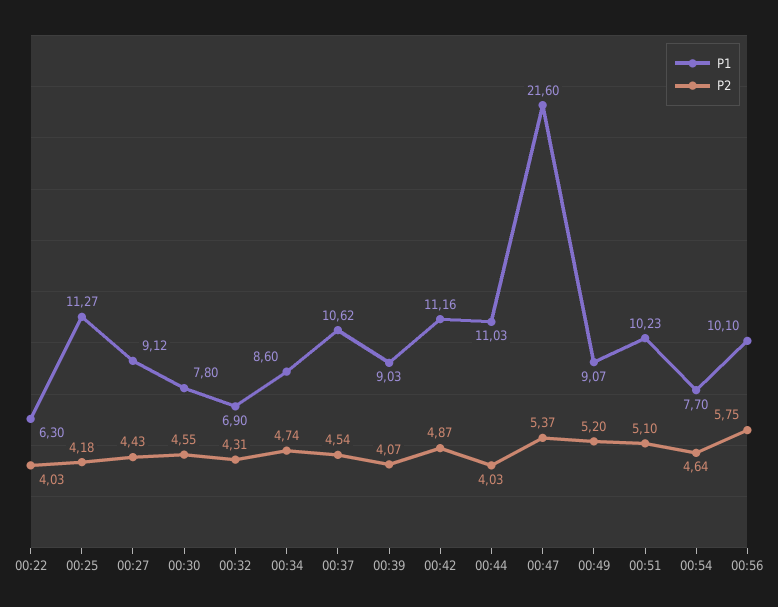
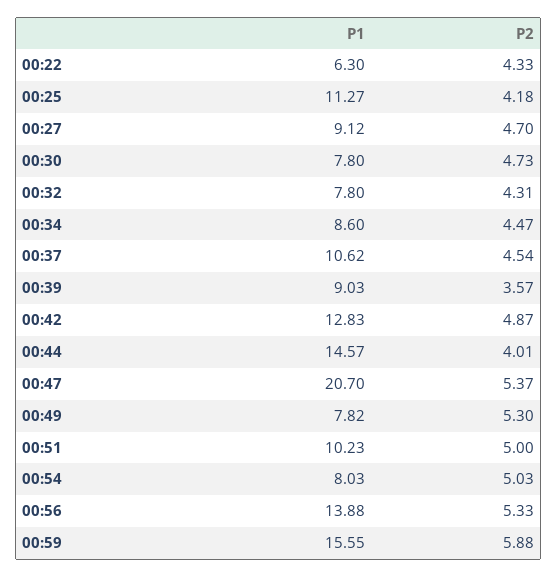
  {
    "P1": {
      "00:22": 6.3,
      "00:25": 11.27,
      "00:27": 9.12,
      "00:30": 7.8,
-     "00:32": 6.9,
+     "00:32": 7.8,
      "00:34": 8.6,
      "00:37": 10.62,
      "00:39": 9.03,
-     "00:42": 11.16,
+     "00:42": 12.83,
-     "00:44": 11.03,
+     "00:44": 14.57,
-     "00:47": 21.6,
+     "00:47": 20.7,
-     "00:49": 9.07,
+     "00:49": 7.82,
      "00:51": 10.23,
-     "00:54": 7.7,
+     "00:54": 8.03,
-     "00:56": 10.1
+     "00:56": 13.88,
+     "00:59": 15.55
    },
    "P2": {
-     "00:22": 4.03,
+     "00:22": 4.33,
      "00:25": 4.18,
-     "00:27": 4.43,
+     "00:27": 4.7,
-     "00:30": 4.55,
+     "00:30": 4.73,
      "00:32": 4.31,
-     "00:34": 4.74,
+     "00:34": 4.47,
      "00:37": 4.54,
-     "00:39": 4.07,
+     "00:39": 3.57,
      "00:42": 4.87,
-     "00:44": 4.03,
+     "00:44": 4.01,
      "00:47": 5.37,
-     "00:49": 5.2,
+     "00:49": 5.3,
-     "00:51": 5.1,
+     "00:51": 5,
-     "00:54": 4.64,
+     "00:54": 5.03,
-     "00:56": 5.75
+     "00:56": 5.33,
+     "00:59": 5.88
    }
  }

